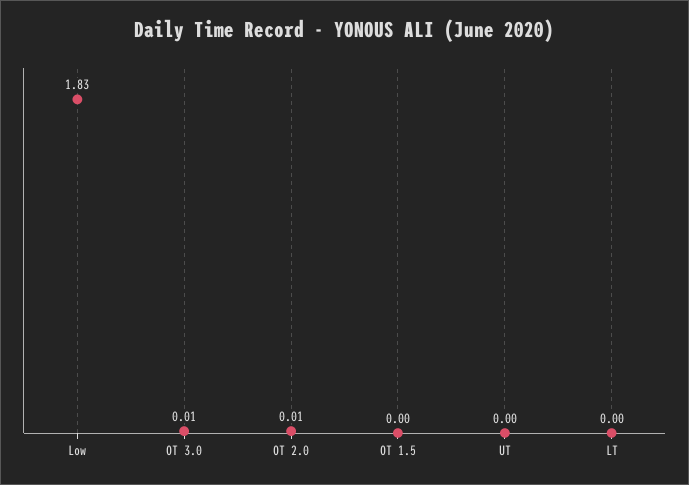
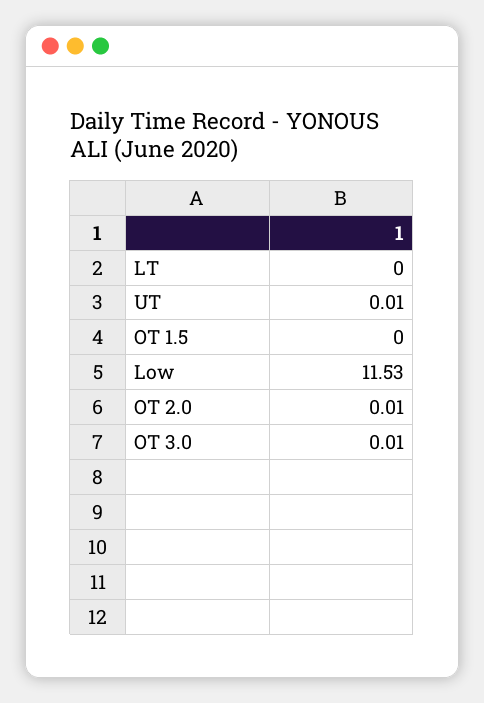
  {
-   "Low": 1.83,
+   "Low": 11.53,
    "OT 3.0": 0.01,
    "OT 2.0": 0.01,
    "OT 1.5": 0,
-   "UT": 0,
+   "UT": 0.01,
    "LT": 0
  }

